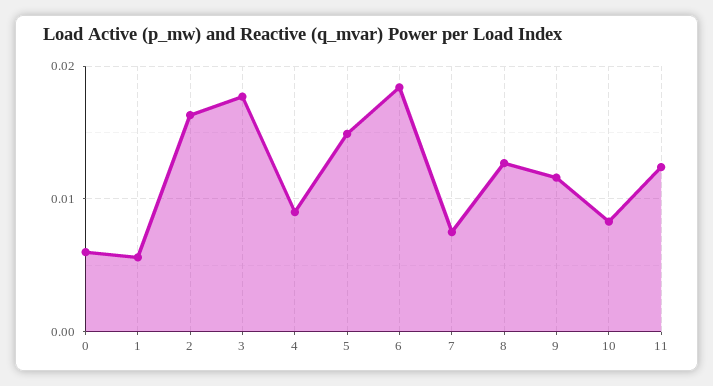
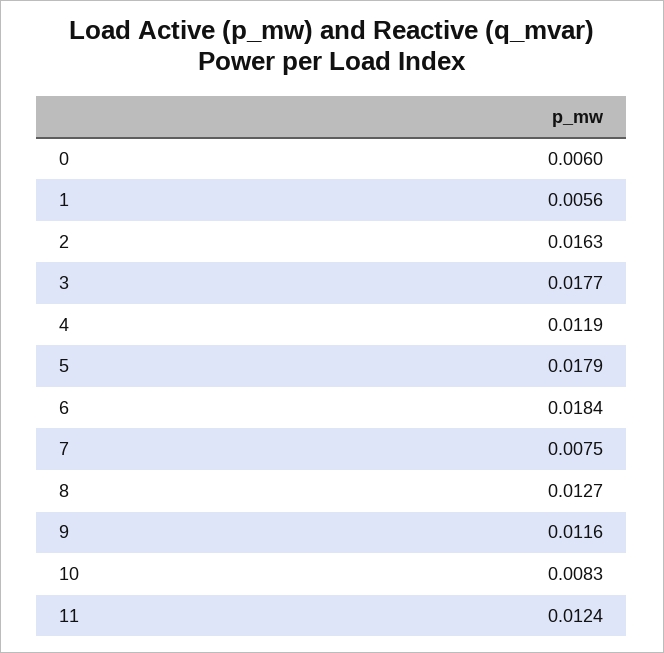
  {
    "0": 0.006,
    "1": 0.0056,
    "2": 0.0163,
    "3": 0.0177,
-   "4": 0.009,
+   "4": 0.0119,
-   "5": 0.015,
+   "5": 0.0179,
    "6": 0.0184,
    "7": 0.0075,
    "8": 0.0127,
    "9": 0.0116,
    "10": 0.0083,
    "11": 0.0124
  }

